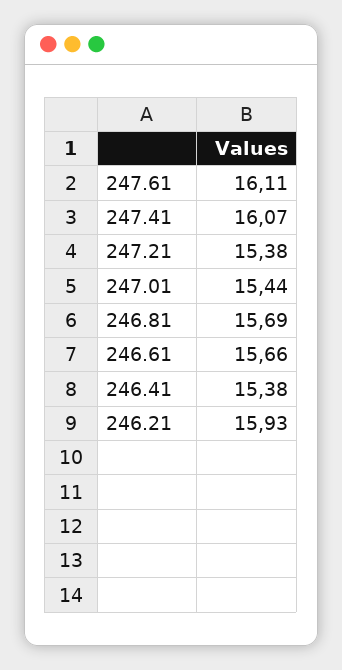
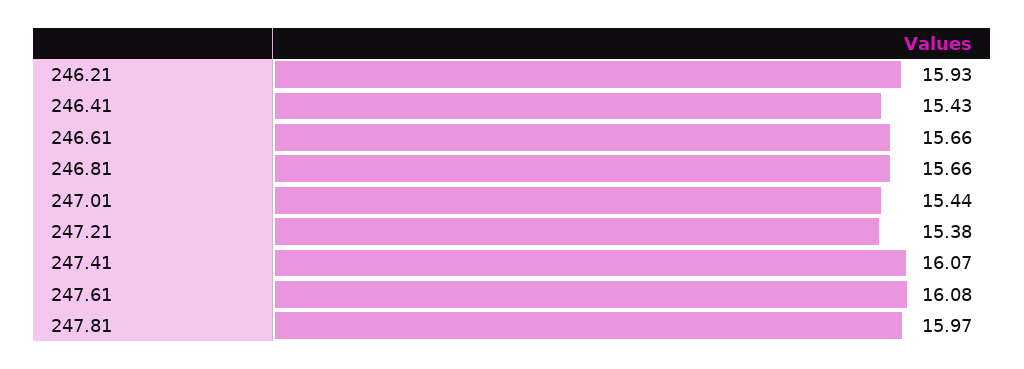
  {
-   "247.61": 16.11,
+   "247.61": 16.08,
    "247.41": 16.07,
    "247.21": 15.38,
    "247.01": 15.44,
-   "246.81": 15.69,
+   "246.81": 15.66,
    "246.61": 15.66,
-   "246.41": 15.38,
+   "246.41": 15.43,
-   "246.21": 15.93
+   "246.21": 15.93,
+   "247.81": 15.97
  }

